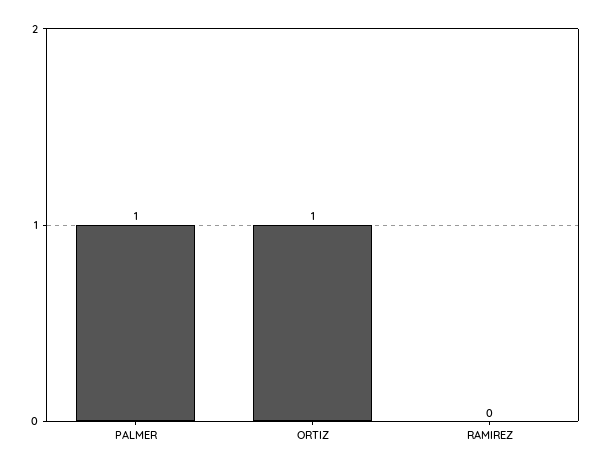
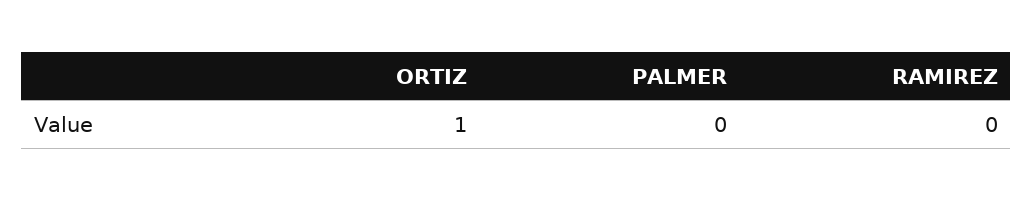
  {
-   "PALMER": 1,
+   "PALMER": 0,
    "ORTIZ": 1,
    "RAMIREZ": 0
  }

